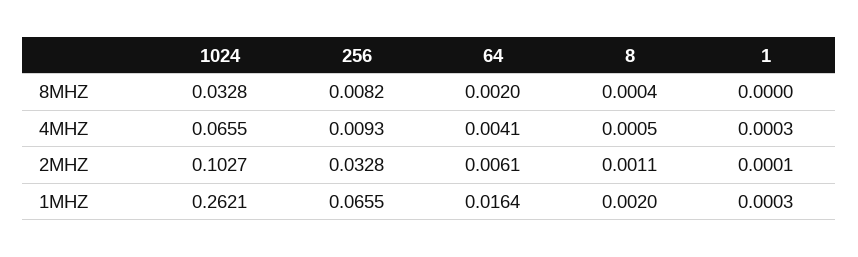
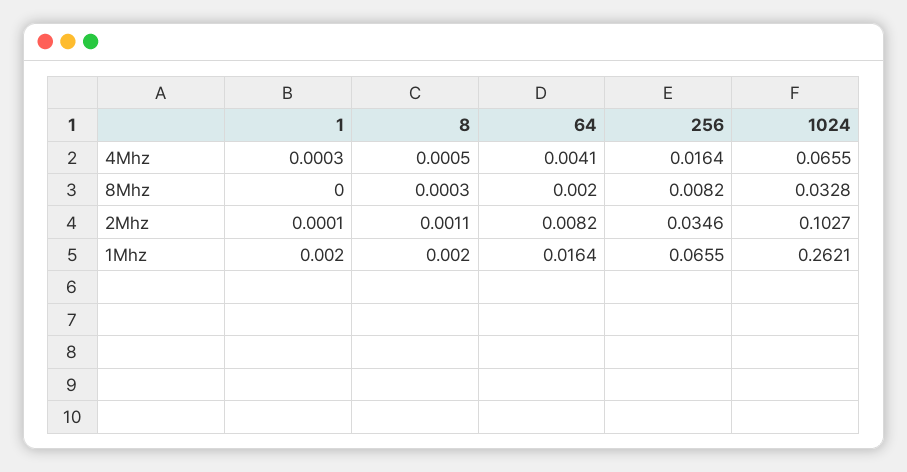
  {
    "1024": {
      "8MHZ": 0.0328,
      "4MHZ": 0.0655,
      "2MHZ": 0.1027,
      "1MHZ": 0.2621
    },
    "256": {
      "8MHZ": 0.0082,
-     "4MHZ": 0.0093,
+     "4MHZ": 0.0164,
-     "2MHZ": 0.0328,
+     "2MHZ": 0.0346,
      "1MHZ": 0.0655
    },
    "64": {
      "8MHZ": 0.002,
      "4MHZ": 0.0041,
-     "2MHZ": 0.0061,
+     "2MHZ": 0.0082,
      "1MHZ": 0.0164
    },
    "8": {
-     "8MHZ": 0.0004,
+     "8MHZ": 0.0003,
      "4MHZ": 0.0005,
      "2MHZ": 0.0011,
      "1MHZ": 0.002
    },
    "1": {
      "8MHZ": 0,
      "4MHZ": 0.0003,
      "2MHZ": 0.0001,
-     "1MHZ": 0.0003
+     "1MHZ": 0.002
    }
  }

